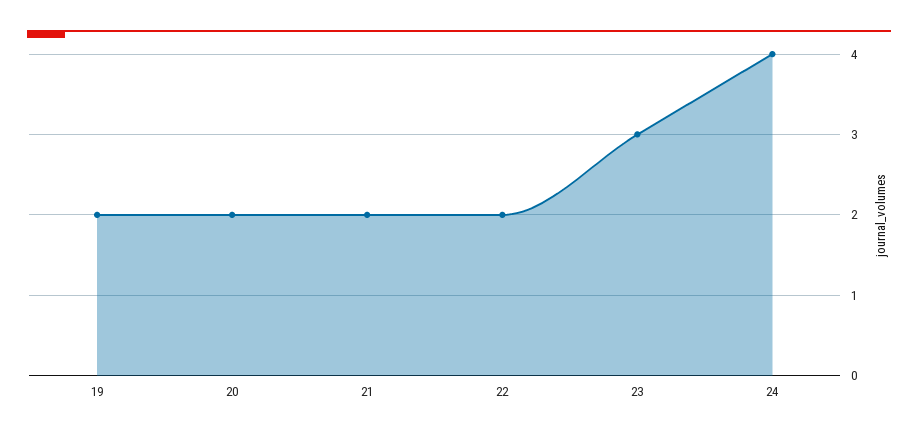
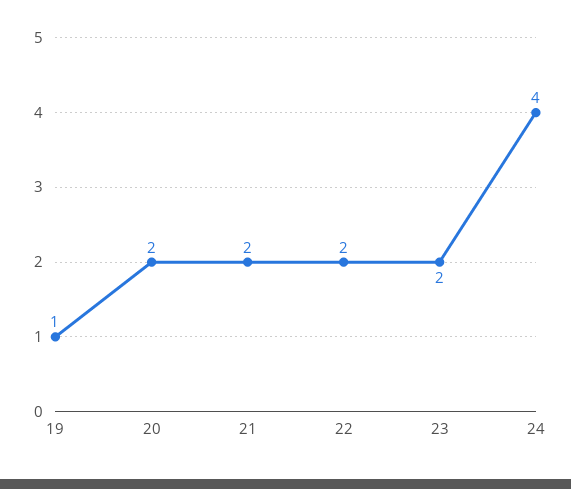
  {
-   "19": 2,
+   "19": 1,
    "20": 2,
    "21": 2,
    "22": 2,
-   "23": 3,
+   "23": 2,
    "24": 4
  }

